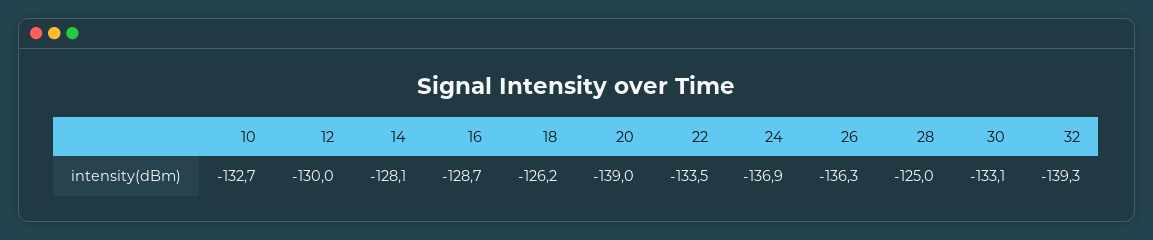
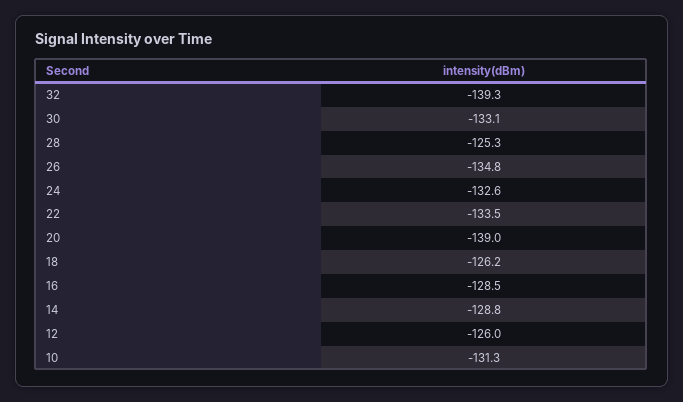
  {
-   "10": -132.7,
+   "10": -131.3,
-   "12": -130,
+   "12": -126,
-   "14": -128.1,
+   "14": -128.8,
-   "16": -128.7,
+   "16": -128.5,
    "18": -126.2,
    "20": -139,
    "22": -133.5,
-   "24": -136.9,
+   "24": -132.6,
-   "26": -136.3,
+   "26": -134.8,
-   "28": -125,
+   "28": -125.3,
    "30": -133.1,
    "32": -139.3
  }

